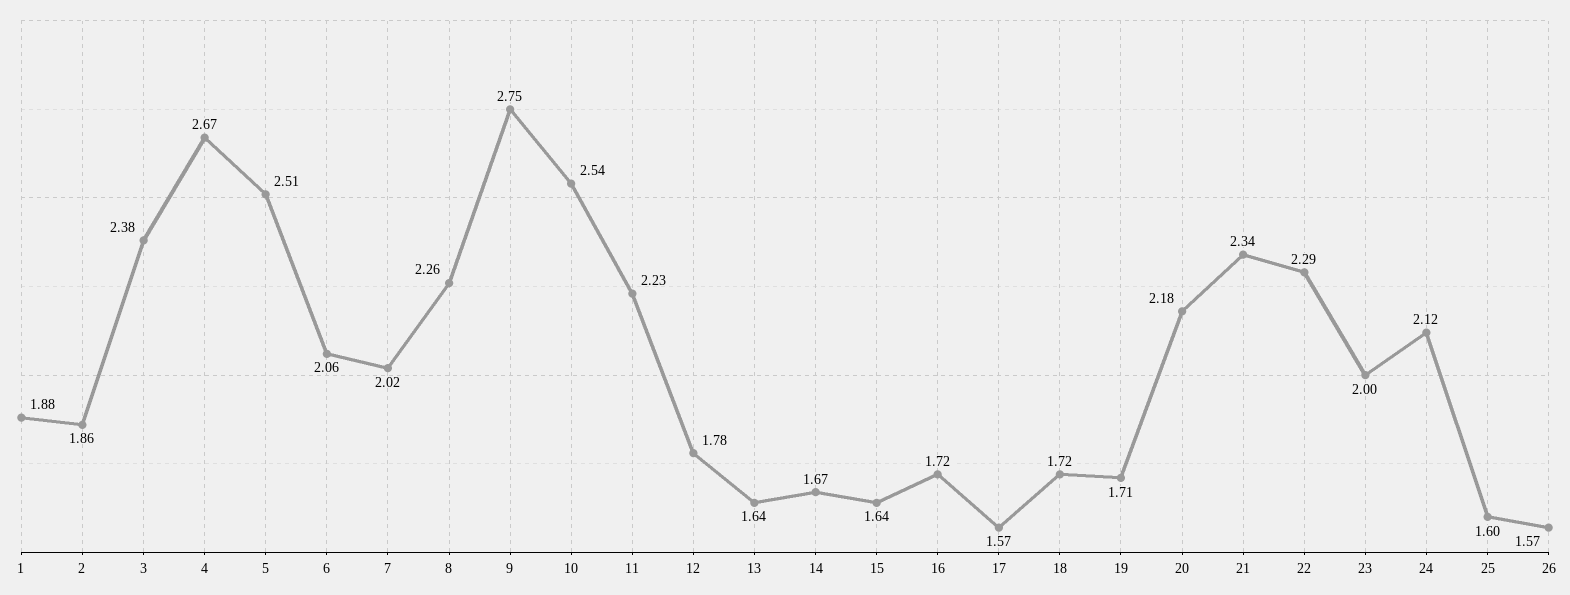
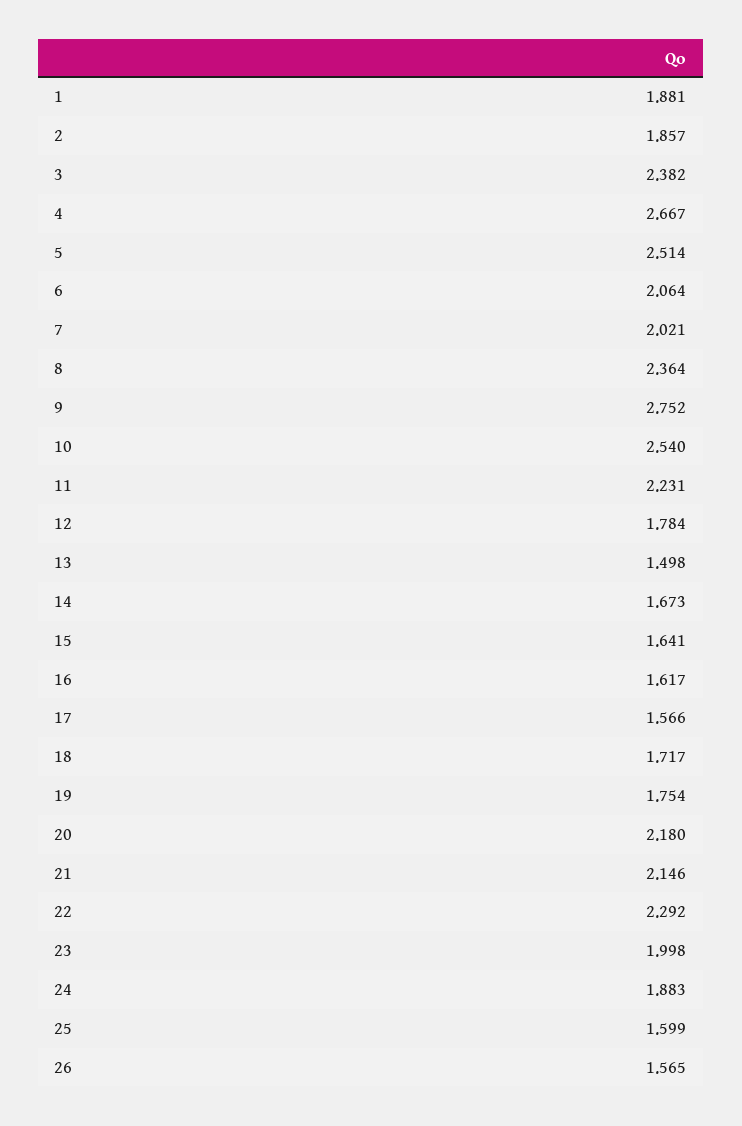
  {
    "1": 1.881,
    "2": 1.857,
    "3": 2.382,
    "4": 2.667,
    "5": 2.514,
    "6": 2.064,
    "7": 2.021,
-   "8": 2.26,
+   "8": 2.364,
    "9": 2.752,
    "10": 2.54,
    "11": 2.231,
    "12": 1.784,
-   "13": 1.64,
+   "13": 1.498,
    "14": 1.673,
    "15": 1.641,
-   "16": 1.72,
+   "16": 1.617,
    "17": 1.566,
    "18": 1.717,
-   "19": 1.71,
+   "19": 1.754,
    "20": 2.18,
-   "21": 2.34,
+   "21": 2.146,
    "22": 2.292,
    "23": 1.998,
-   "24": 2.12,
+   "24": 1.883,
    "25": 1.599,
    "26": 1.565
  }

